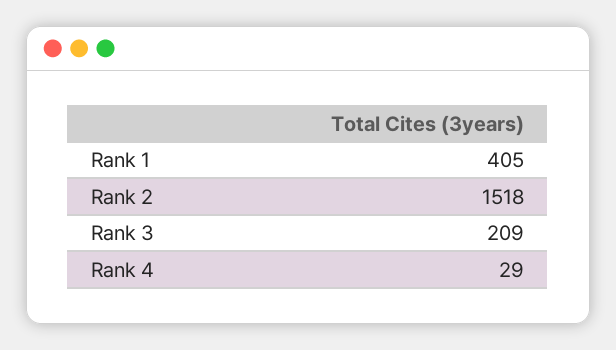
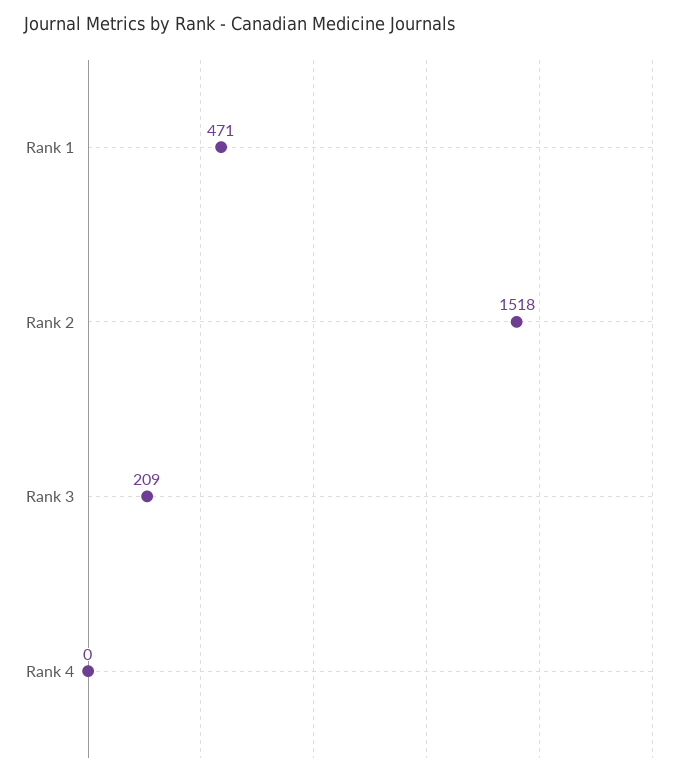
  {
-   "Rank 1": 405,
+   "Rank 1": 471,
    "Rank 2": 1518,
    "Rank 3": 209,
-   "Rank 4": 29
+   "Rank 4": 0
  }

